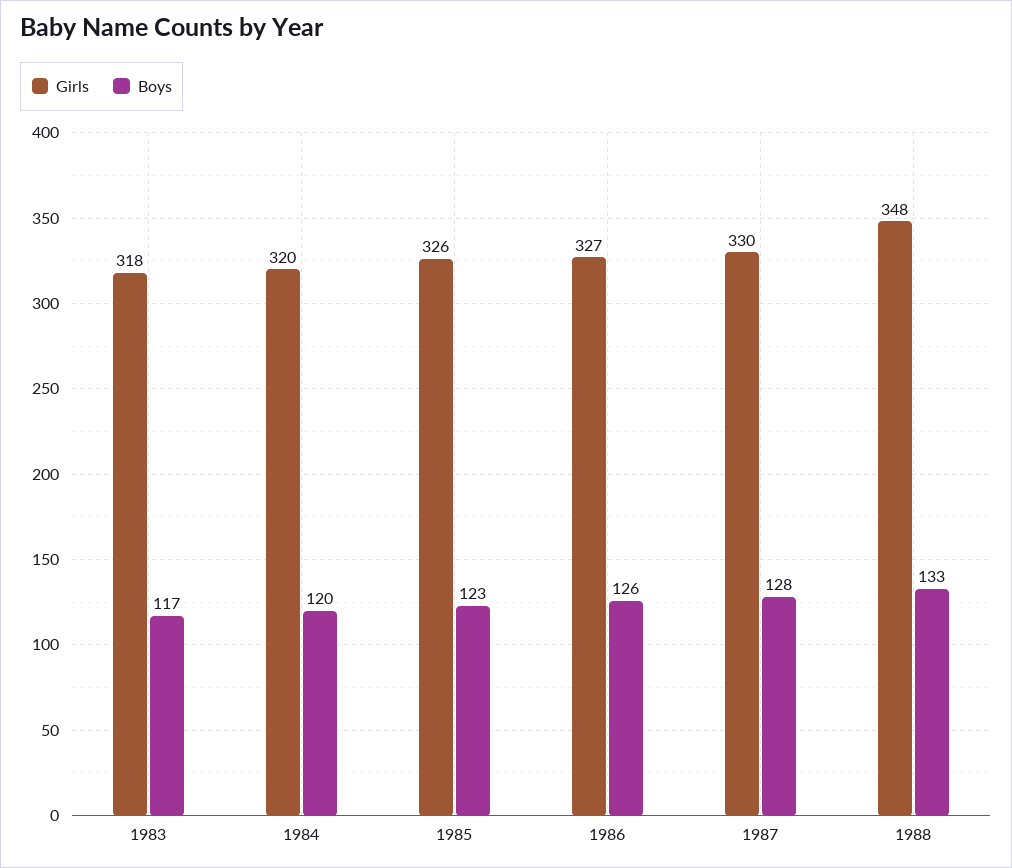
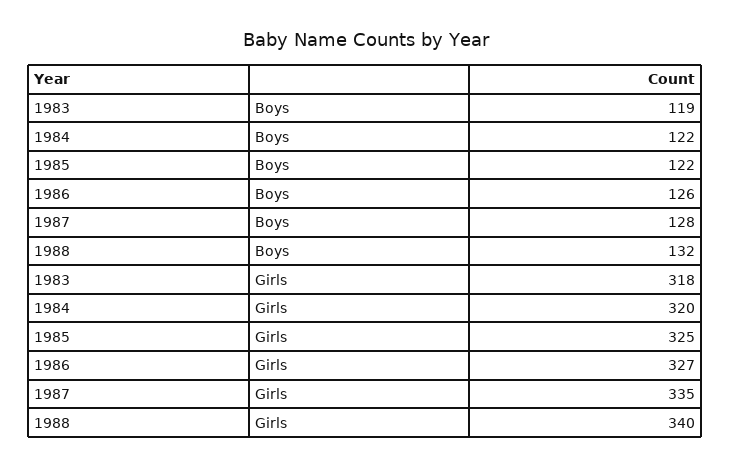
  {
    "Girls": {
      "1983": 318,
      "1984": 320,
-     "1985": 326,
+     "1985": 325,
      "1986": 327,
-     "1987": 330,
+     "1987": 335,
-     "1988": 348
+     "1988": 340
    },
    "Boys": {
-     "1983": 117,
+     "1983": 119,
-     "1984": 120,
+     "1984": 122,
-     "1985": 123,
+     "1985": 122,
      "1986": 126,
      "1987": 128,
-     "1988": 133
+     "1988": 132
    }
  }

